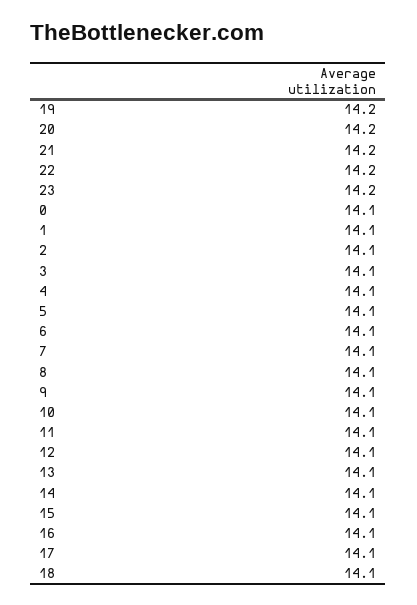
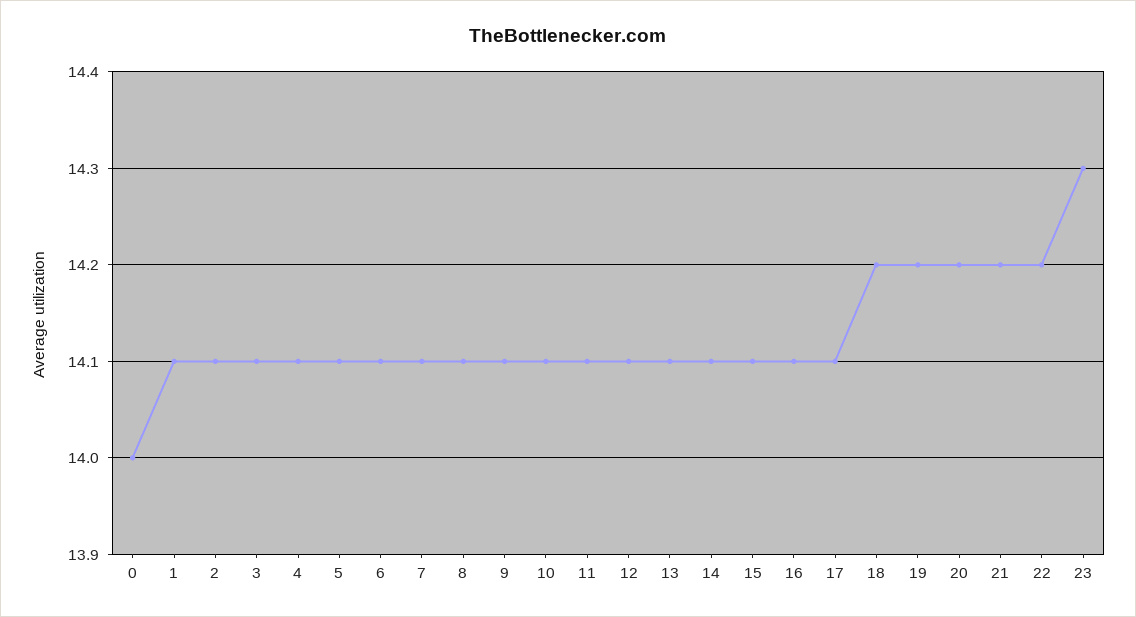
  {
    "19": 14.2,
    "20": 14.2,
    "21": 14.2,
    "22": 14.2,
-   "23": 14.2,
+   "23": 14.3,
-   "0": 14.1,
+   "0": 14,
    "1": 14.1,
    "2": 14.1,
    "3": 14.1,
    "4": 14.1,
    "5": 14.1,
    "6": 14.1,
    "7": 14.1,
    "8": 14.1,
    "9": 14.1,
    "10": 14.1,
    "11": 14.1,
    "12": 14.1,
    "13": 14.1,
    "14": 14.1,
    "15": 14.1,
    "16": 14.1,
    "17": 14.1,
-   "18": 14.1
+   "18": 14.2
  }

